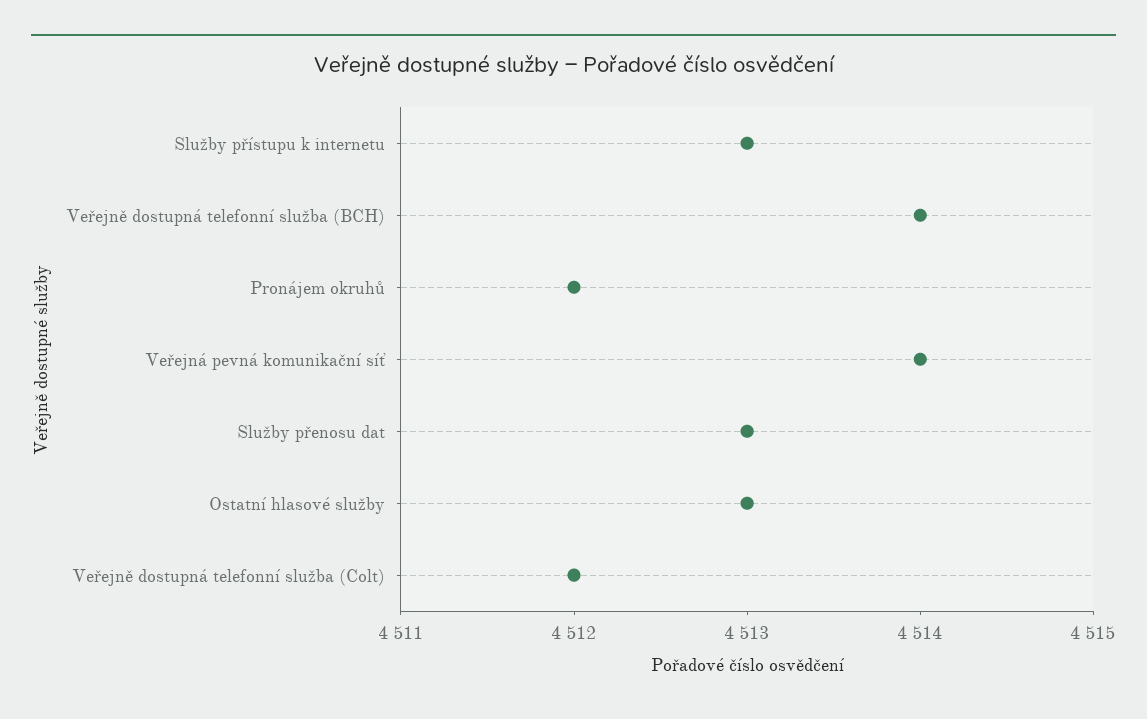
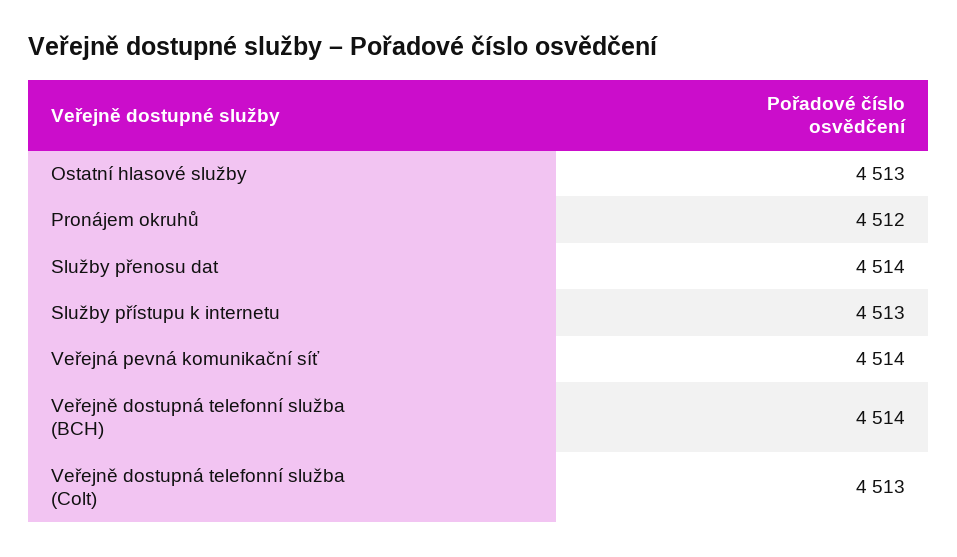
  {
    "Služby přístupu k internetu": 4513,
    "Veřejně dostupná telefonní služba (BCH)": 4514,
    "Pronájem okruhů": 4512,
    "Veřejná pevná komunikační síť": 4514,
-   "Služby přenosu dat": 4513,
+   "Služby přenosu dat": 4514,
    "Ostatní hlasové služby": 4513,
-   "Veřejně dostupná telefonní služba (Colt)": 4512
+   "Veřejně dostupná telefonní služba (Colt)": 4513
  }

